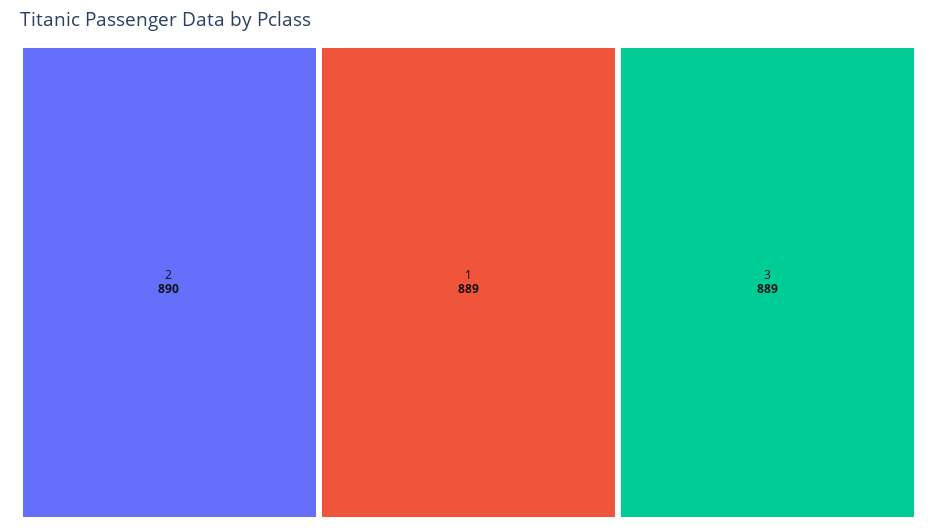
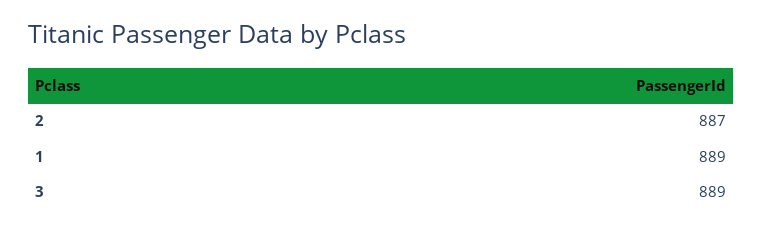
  {
-   "2": 890,
+   "2": 887,
    "1": 889,
    "3": 889
  }

